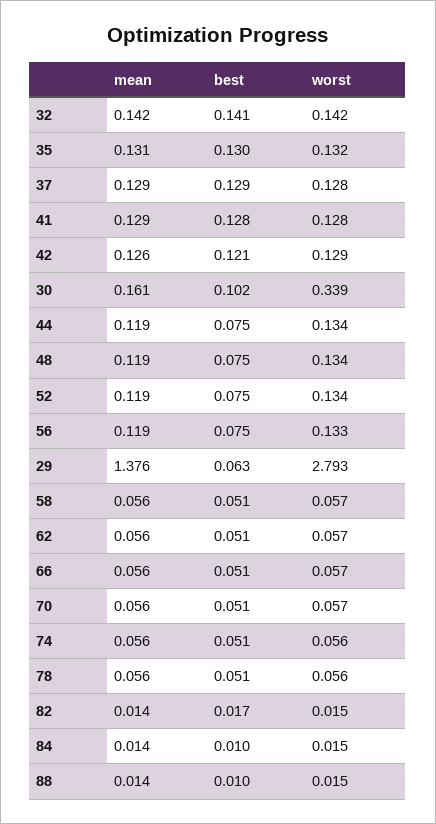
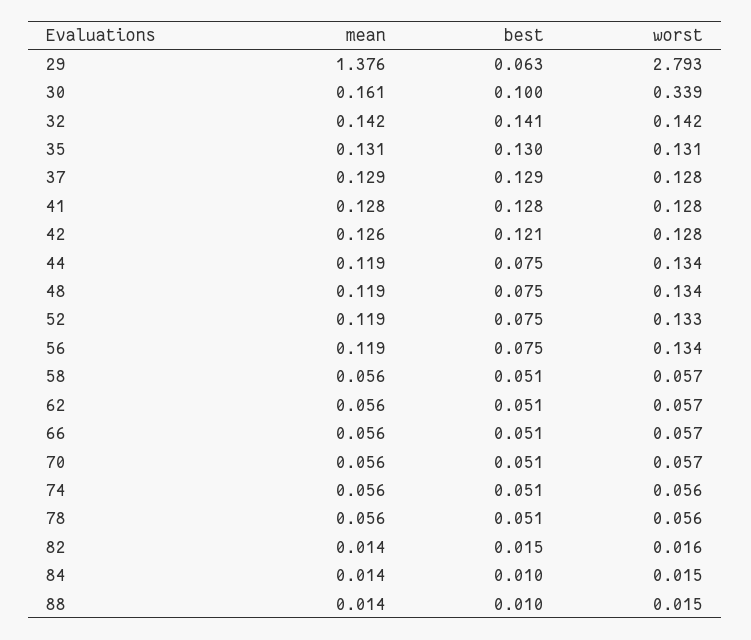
  {
    "mean": {
      "32": 0.142,
      "35": 0.131,
      "37": 0.129,
-     "41": 0.129,
+     "41": 0.128,
      "42": 0.126,
      "30": 0.161,
      "44": 0.119,
      "48": 0.119,
      "52": 0.119,
      "56": 0.119,
      "29": 1.376,
      "58": 0.056,
      "62": 0.056,
      "66": 0.056,
      "70": 0.056,
      "74": 0.056,
      "78": 0.056,
      "82": 0.014,
      "84": 0.014,
      "88": 0.014
    },
    "best": {
      "32": 0.141,
      "35": 0.13,
      "37": 0.129,
      "41": 0.128,
      "42": 0.121,
-     "30": 0.102,
+     "30": 0.1,
      "44": 0.075,
      "48": 0.075,
      "52": 0.075,
      "56": 0.075,
      "29": 0.063,
      "58": 0.051,
      "62": 0.051,
      "66": 0.051,
      "70": 0.051,
      "74": 0.051,
      "78": 0.051,
-     "82": 0.017,
+     "82": 0.015,
      "84": 0.01,
      "88": 0.01
    },
    "worst": {
      "32": 0.142,
-     "35": 0.132,
+     "35": 0.131,
      "37": 0.128,
      "41": 0.128,
-     "42": 0.129,
+     "42": 0.128,
      "30": 0.339,
      "44": 0.134,
      "48": 0.134,
-     "52": 0.134,
+     "52": 0.133,
-     "56": 0.133,
+     "56": 0.134,
      "29": 2.793,
      "58": 0.057,
      "62": 0.057,
      "66": 0.057,
      "70": 0.057,
      "74": 0.056,
      "78": 0.056,
-     "82": 0.015,
+     "82": 0.016,
      "84": 0.015,
      "88": 0.015
    }
  }

